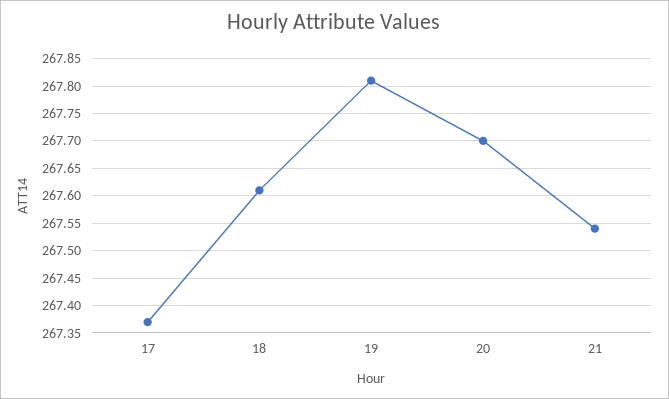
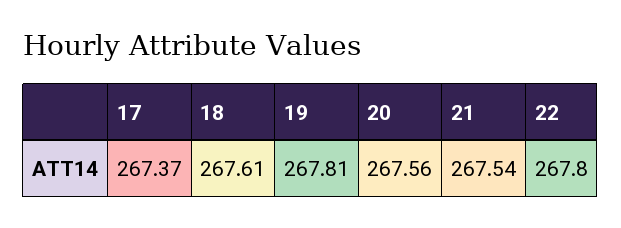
  {
    "17": 267.37,
    "18": 267.61,
    "19": 267.81,
-   "20": 267.7,
+   "20": 267.56,
-   "21": 267.54
+   "21": 267.54,
+   "22": 267.8
  }

